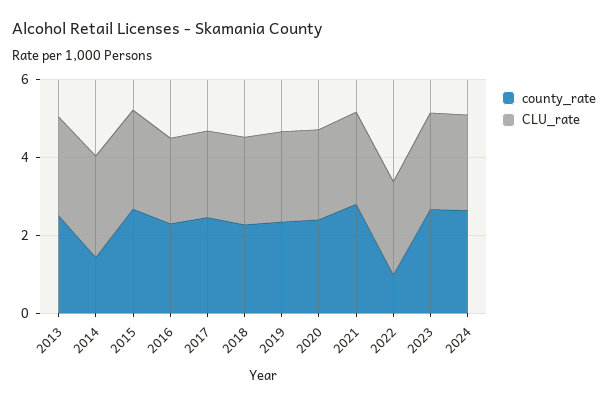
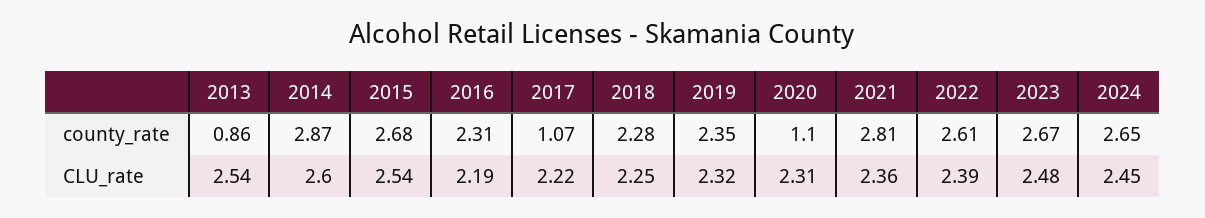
  {
    "county_rate": {
-     "2013": 2.5,
+     "2013": 0.86,
-     "2014": 1.5,
+     "2014": 2.87,
      "2015": 2.68,
      "2016": 2.31,
-     "2017": 2.5,
+     "2017": 1.07,
      "2018": 2.28,
      "2019": 2.35,
-     "2020": 2.5,
+     "2020": 1.1,
      "2021": 2.81,
-     "2022": 1,
+     "2022": 2.61,
      "2023": 2.67,
      "2024": 2.65
    },
    "CLU_rate": {
      "2013": 2.54,
      "2014": 2.6,
      "2015": 2.54,
      "2016": 2.19,
      "2017": 2.22,
      "2018": 2.25,
      "2019": 2.32,
      "2020": 2.31,
      "2021": 2.36,
      "2022": 2.39,
      "2023": 2.48,
      "2024": 2.45
    }
  }

